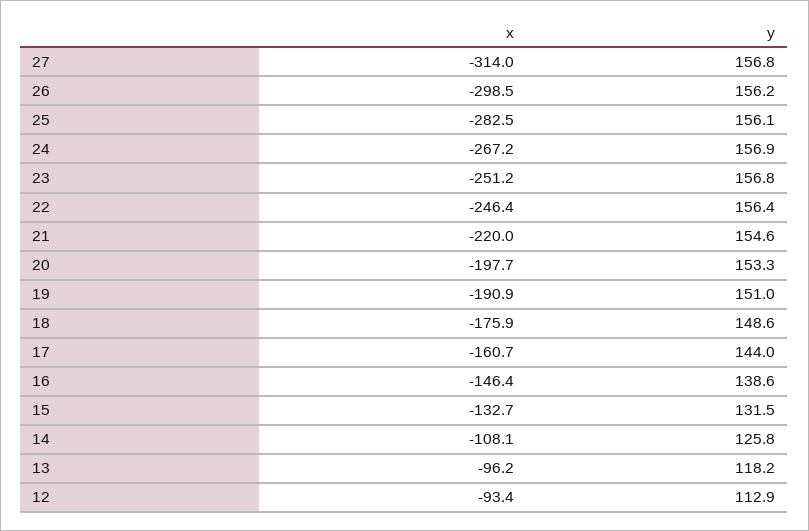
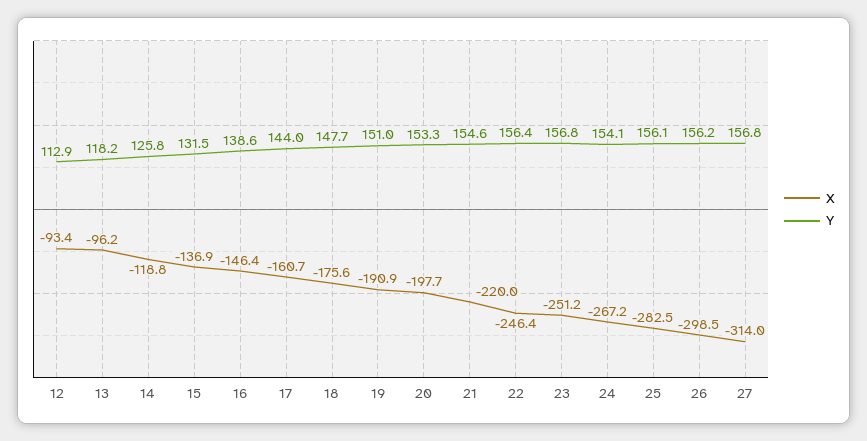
  {
    "x": {
      "27": -314,
      "26": -298.5,
      "25": -282.5,
      "24": -267.2,
      "23": -251.2,
      "22": -246.4,
      "21": -220,
      "20": -197.7,
      "19": -190.9,
-     "18": -175.9,
+     "18": -175.6,
      "17": -160.7,
      "16": -146.4,
-     "15": -132.7,
+     "15": -136.9,
-     "14": -108.1,
+     "14": -118.8,
      "13": -96.2,
      "12": -93.4
    },
    "y": {
      "27": 156.8,
      "26": 156.2,
      "25": 156.1,
-     "24": 156.9,
+     "24": 154.1,
      "23": 156.8,
      "22": 156.4,
      "21": 154.6,
      "20": 153.3,
      "19": 151,
-     "18": 148.6,
+     "18": 147.7,
      "17": 144,
      "16": 138.6,
      "15": 131.5,
      "14": 125.8,
      "13": 118.2,
      "12": 112.9
    }
  }

